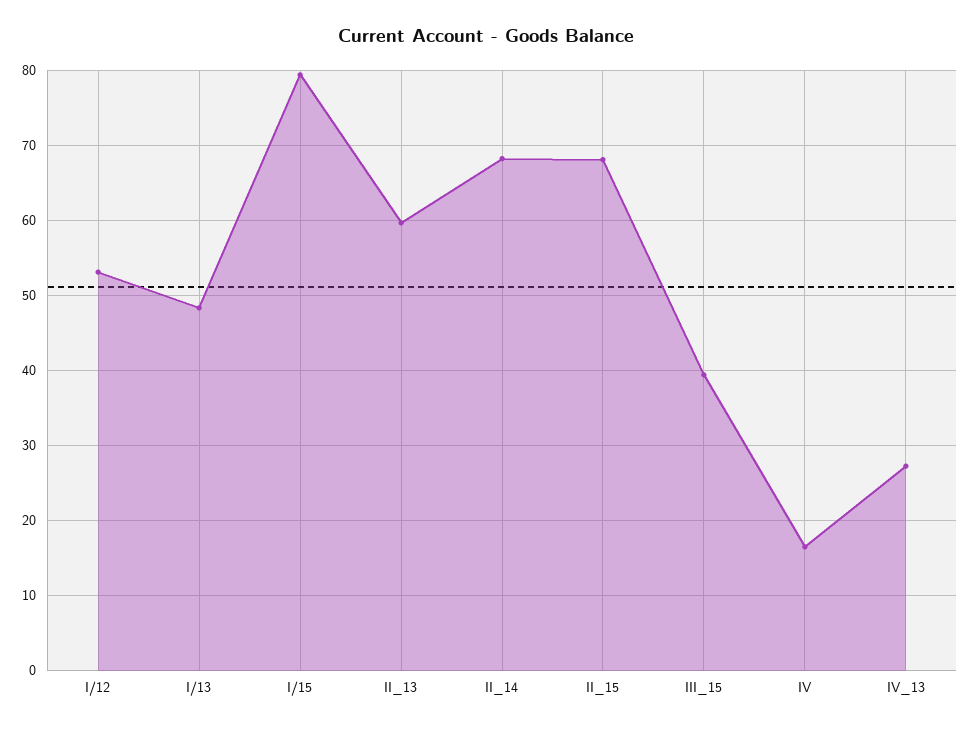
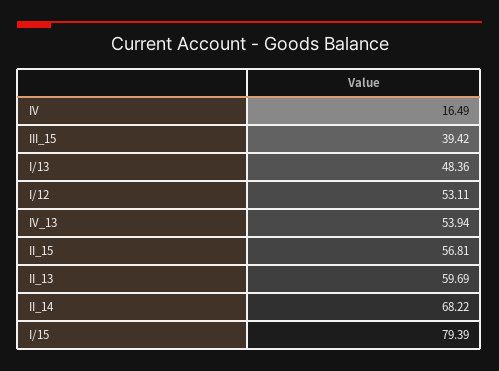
  {
    "I/12": 53.11,
    "I/13": 48.36,
    "I/15": 79.39,
    "II_13": 59.69,
    "II_14": 68.22,
-   "II_15": 68,
+   "II_15": 56.81,
    "III_15": 39.42,
    "IV": 16.49,
-   "IV_13": 27
+   "IV_13": 53.94
  }

